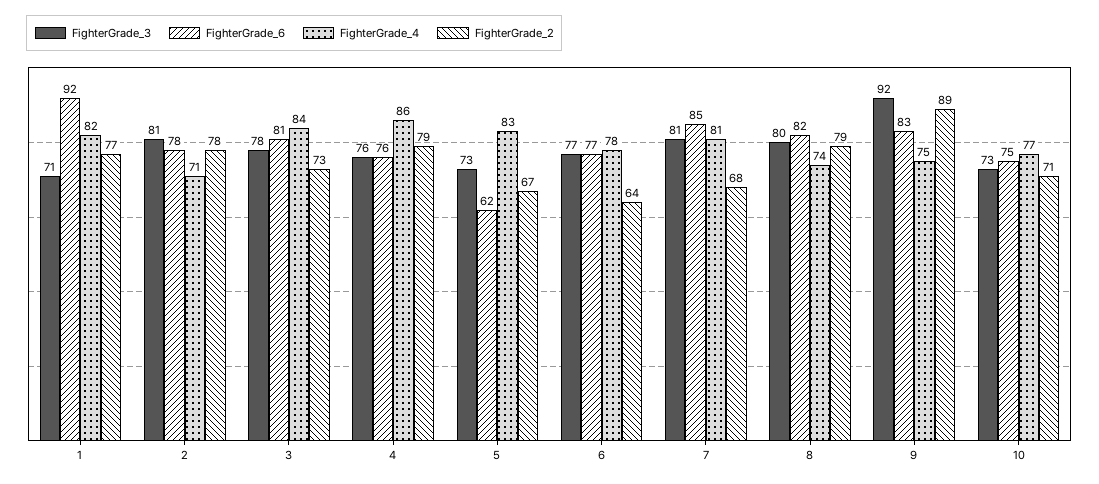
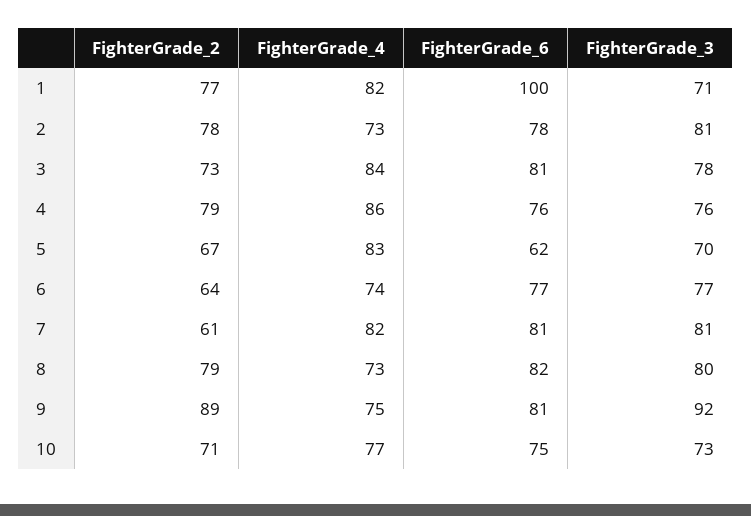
  {
    "FighterGrade_3": {
      "1": 71,
      "2": 81,
      "3": 78,
      "4": 76,
-     "5": 73,
+     "5": 70,
      "6": 77,
      "7": 81,
      "8": 80,
      "9": 92,
      "10": 73
    },
    "FighterGrade_6": {
-     "1": 92,
+     "1": 100,
      "2": 78,
      "3": 81,
      "4": 76,
      "5": 62,
      "6": 77,
-     "7": 85,
+     "7": 81,
      "8": 82,
-     "9": 83,
+     "9": 81,
      "10": 75
    },
    "FighterGrade_4": {
      "1": 82,
-     "2": 71,
+     "2": 73,
      "3": 84,
      "4": 86,
      "5": 83,
-     "6": 78,
+     "6": 74,
-     "7": 81,
+     "7": 82,
-     "8": 74,
+     "8": 73,
      "9": 75,
      "10": 77
    },
    "FighterGrade_2": {
      "1": 77,
      "2": 78,
      "3": 73,
      "4": 79,
      "5": 67,
      "6": 64,
-     "7": 68,
+     "7": 61,
      "8": 79,
      "9": 89,
      "10": 71
    }
  }

